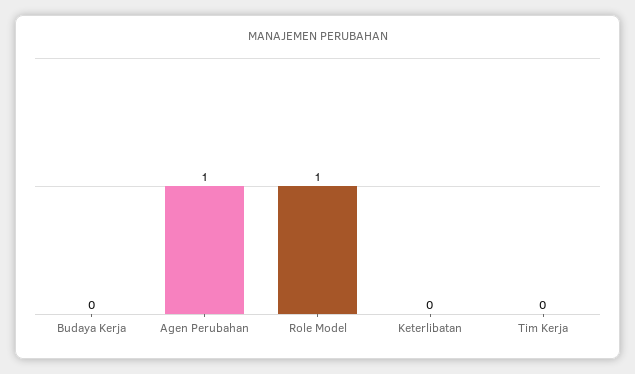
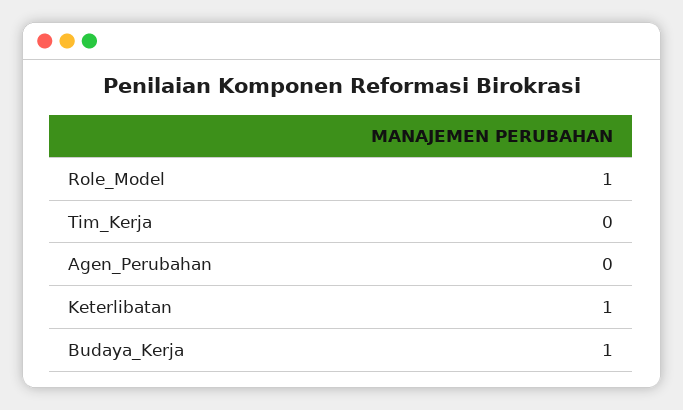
  {
-   "Budaya Kerja": 0,
+   "Budaya Kerja": 1,
-   "Agen Perubahan": 1,
+   "Agen Perubahan": 0,
    "Role Model": 1,
-   "Keterlibatan": 0,
+   "Keterlibatan": 1,
    "Tim Kerja": 0
  }

